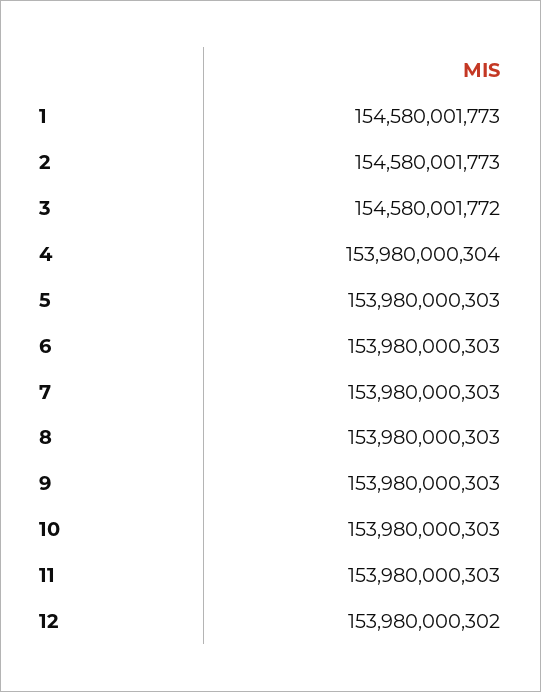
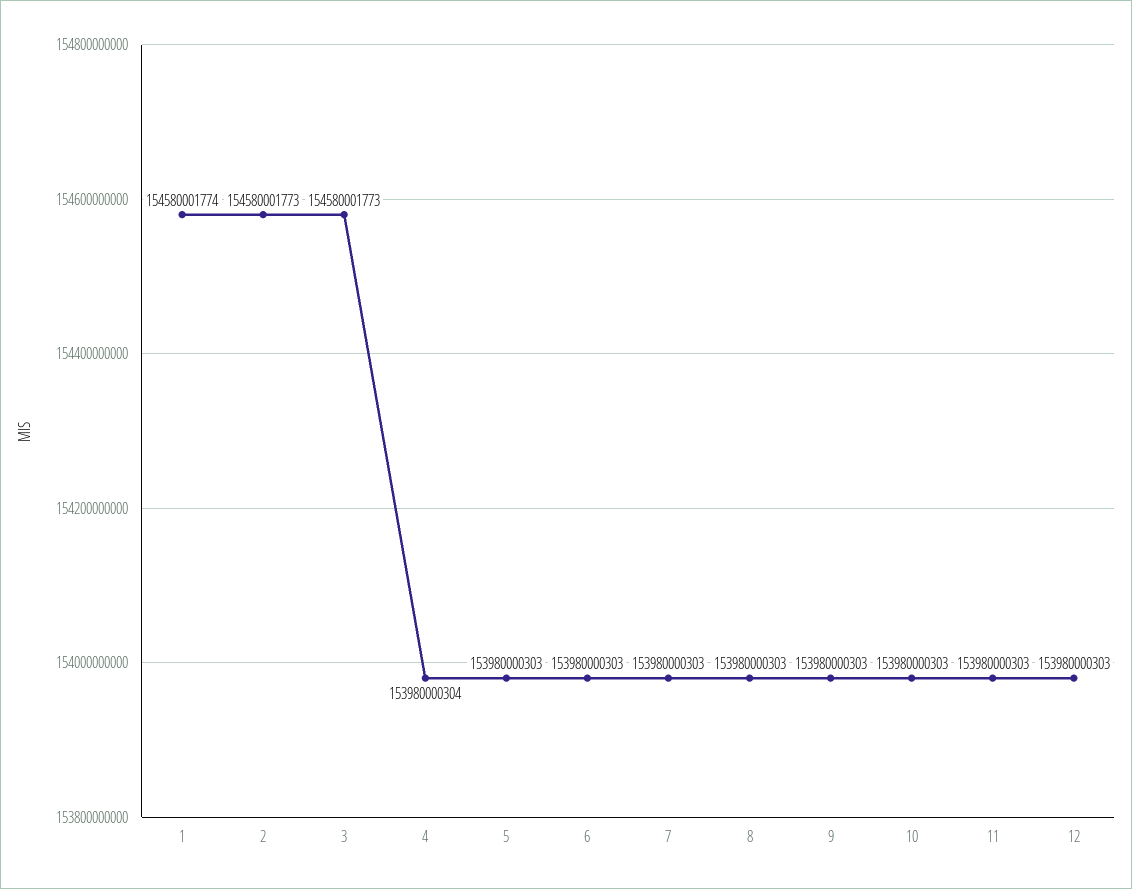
  {
-   "1": 154580001773,
+   "1": 154580001774,
    "2": 154580001773,
-   "3": 154580001772,
+   "3": 154580001773,
    "4": 153980000304,
    "5": 153980000303,
    "6": 153980000303,
    "7": 153980000303,
    "8": 153980000303,
    "9": 153980000303,
    "10": 153980000303,
    "11": 153980000303,
-   "12": 153980000302
+   "12": 153980000303
  }

